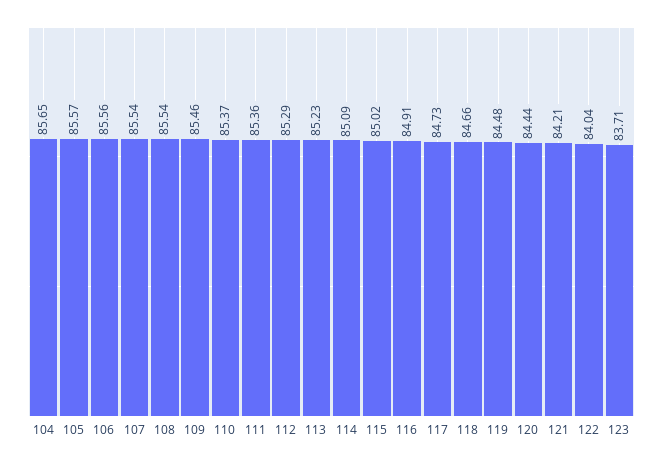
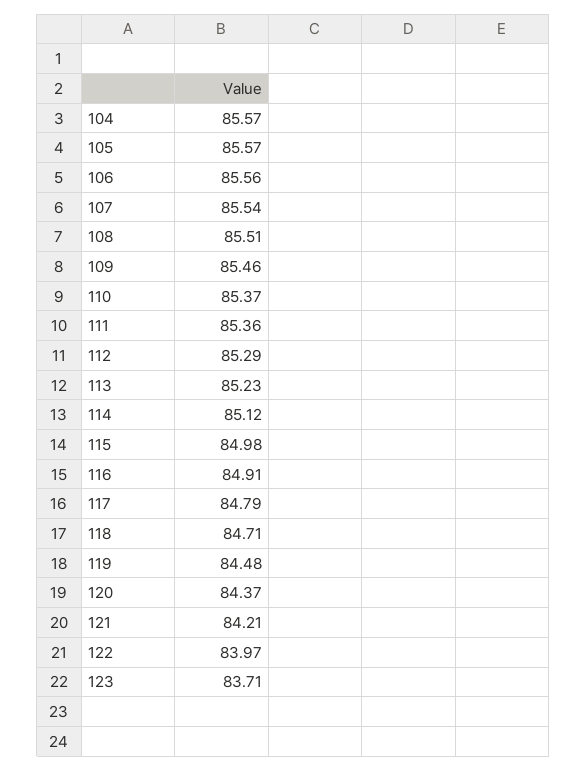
  {
-   "104": 85.65,
+   "104": 85.57,
    "105": 85.57,
    "106": 85.56,
    "107": 85.54,
-   "108": 85.54,
+   "108": 85.51,
    "109": 85.46,
    "110": 85.37,
    "111": 85.36,
    "112": 85.29,
    "113": 85.23,
-   "114": 85.09,
+   "114": 85.12,
-   "115": 85.02,
+   "115": 84.98,
    "116": 84.91,
-   "117": 84.73,
+   "117": 84.79,
-   "118": 84.66,
+   "118": 84.71,
    "119": 84.48,
-   "120": 84.44,
+   "120": 84.37,
    "121": 84.21,
-   "122": 84.04,
+   "122": 83.97,
    "123": 83.71
  }

